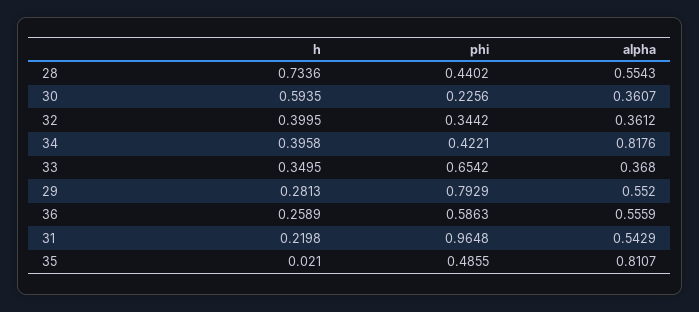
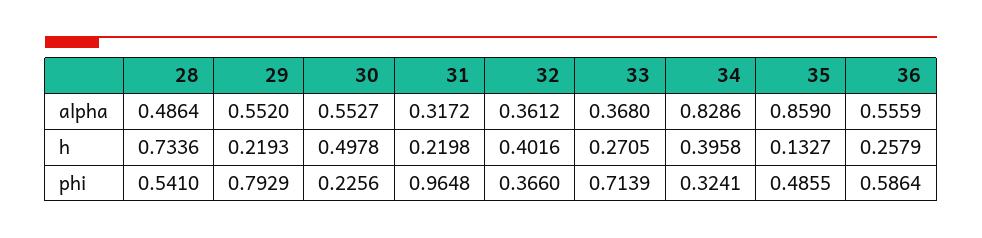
  {
    "h": {
      "28": 0.7336,
-     "30": 0.5935,
+     "30": 0.4978,
-     "32": 0.3995,
+     "32": 0.4016,
      "34": 0.3958,
-     "33": 0.3495,
+     "33": 0.2705,
-     "29": 0.2813,
+     "29": 0.2193,
-     "36": 0.2589,
+     "36": 0.2579,
      "31": 0.2198,
-     "35": 0.021
+     "35": 0.1327
    },
    "phi": {
-     "28": 0.4402,
+     "28": 0.541,
      "30": 0.2256,
-     "32": 0.3442,
+     "32": 0.366,
-     "34": 0.4221,
+     "34": 0.3241,
-     "33": 0.6542,
+     "33": 0.7139,
      "29": 0.7929,
-     "36": 0.5863,
+     "36": 0.5864,
      "31": 0.9648,
      "35": 0.4855
    },
    "alpha": {
-     "28": 0.5543,
+     "28": 0.4864,
-     "30": 0.3607,
+     "30": 0.5527,
      "32": 0.3612,
-     "34": 0.8176,
+     "34": 0.8286,
      "33": 0.368,
      "29": 0.552,
      "36": 0.5559,
-     "31": 0.5429,
+     "31": 0.3172,
-     "35": 0.8107
+     "35": 0.859
    }
  }

